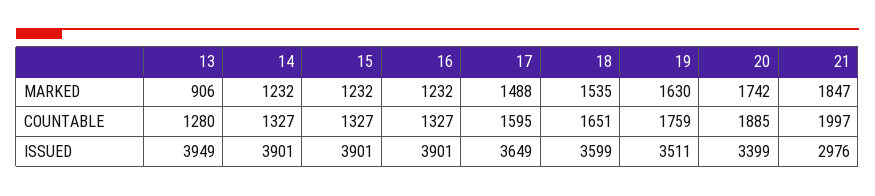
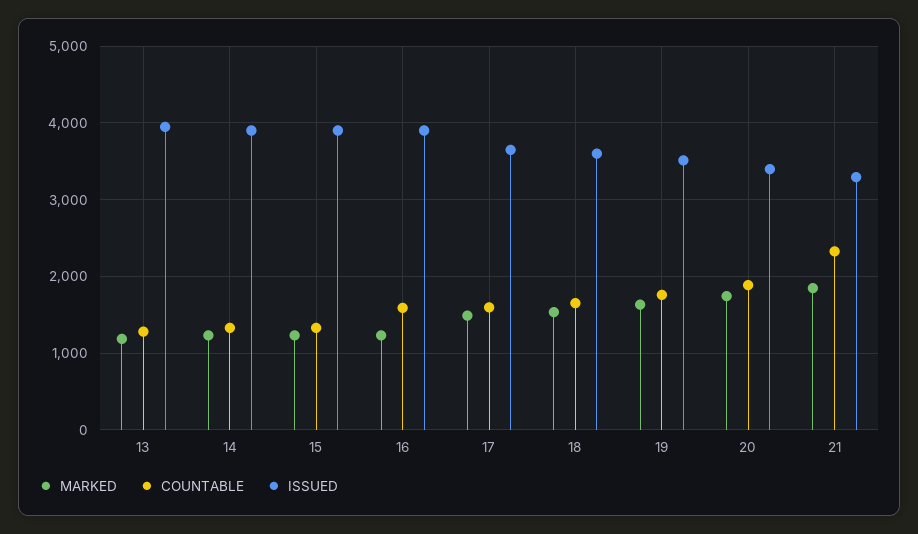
  {
    "MARKED": {
-     "13": 906,
+     "13": 1200,
      "14": 1232,
      "15": 1232,
      "16": 1232,
      "17": 1488,
      "18": 1535,
      "19": 1630,
      "20": 1742,
      "21": 1847
    },
    "COUNTABLE": {
      "13": 1280,
      "14": 1327,
      "15": 1327,
-     "16": 1327,
+     "16": 1600,
      "17": 1595,
      "18": 1651,
      "19": 1759,
      "20": 1885,
-     "21": 1997
+     "21": 2300
    },
    "ISSUED": {
      "13": 3949,
      "14": 3901,
      "15": 3901,
      "16": 3901,
      "17": 3649,
      "18": 3599,
      "19": 3511,
      "20": 3399,
-     "21": 2976
+     "21": 3300
    }
  }

